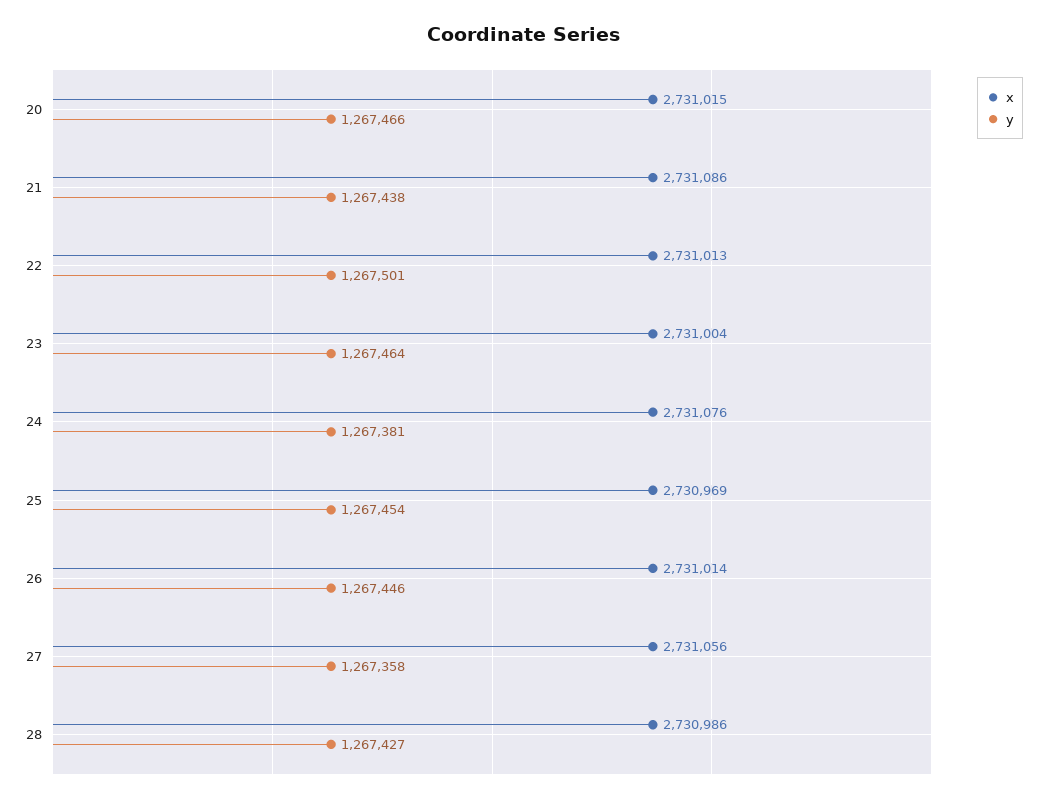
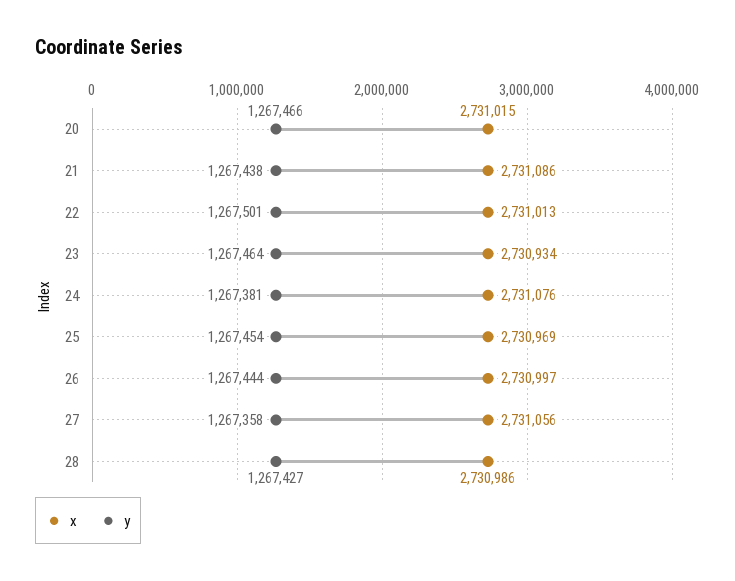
  {
    "x": {
      "20": 2731015,
      "21": 2731086,
      "22": 2731013,
-     "23": 2731004,
+     "23": 2730934,
      "24": 2731076,
      "25": 2730969,
-     "26": 2731014,
+     "26": 2730997,
      "27": 2731056,
      "28": 2730986
    },
    "y": {
      "20": 1267466,
      "21": 1267438,
      "22": 1267501,
      "23": 1267464,
      "24": 1267381,
      "25": 1267454,
-     "26": 1267446,
+     "26": 1267444,
      "27": 1267358,
      "28": 1267427
    }
  }

